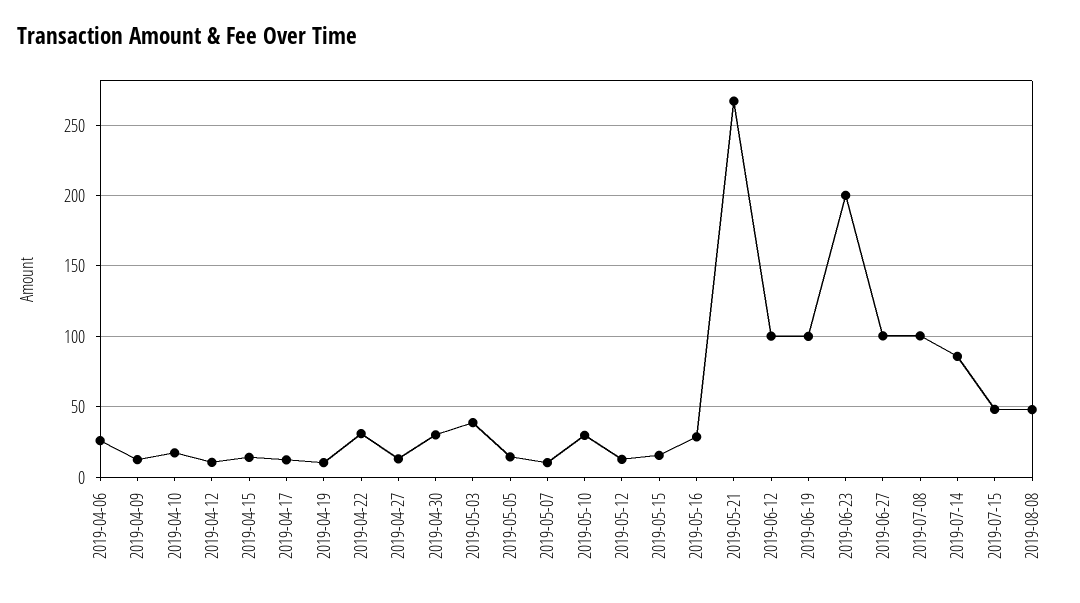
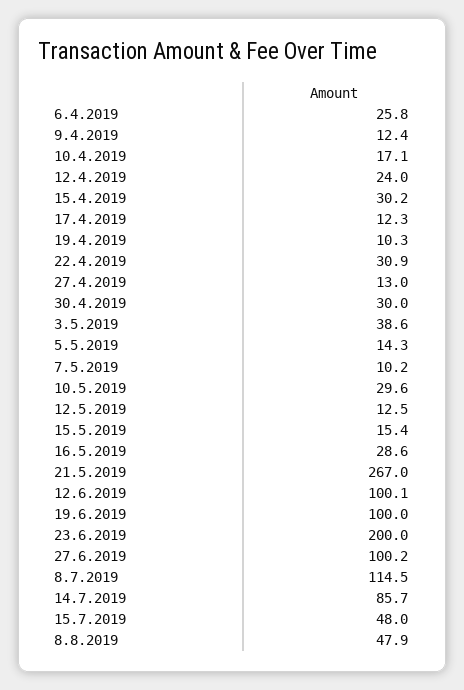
  {
    "2019-04-06": 25.8,
    "2019-04-09": 12.4,
    "2019-04-10": 17.1,
-   "2019-04-12": 10,
+   "2019-04-12": 24,
-   "2019-04-15": 15,
+   "2019-04-15": 30.2,
    "2019-04-17": 12.3,
    "2019-04-19": 10.3,
    "2019-04-22": 30.9,
    "2019-04-27": 13,
    "2019-04-30": 30,
    "2019-05-03": 38.6,
    "2019-05-05": 14.3,
    "2019-05-07": 10.2,
    "2019-05-10": 29.6,
    "2019-05-12": 12.5,
    "2019-05-15": 15.4,
    "2019-05-16": 28.6,
    "2019-05-21": 267,
    "2019-06-12": 100.1,
    "2019-06-19": 100,
    "2019-06-23": 200,
    "2019-06-27": 100.2,
-   "2019-07-08": 100,
+   "2019-07-08": 114.5,
    "2019-07-14": 85.7,
    "2019-07-15": 48,
    "2019-08-08": 47.9
  }

